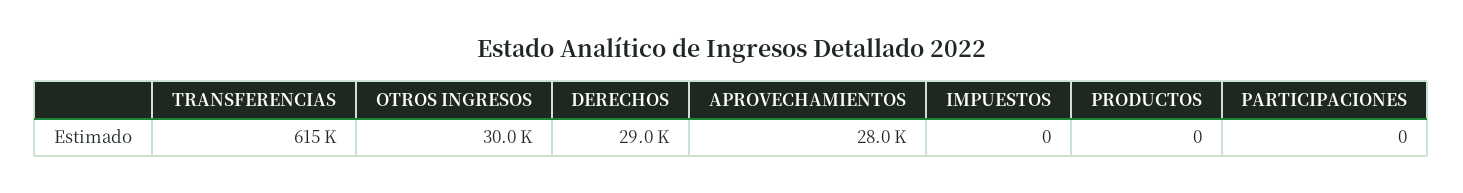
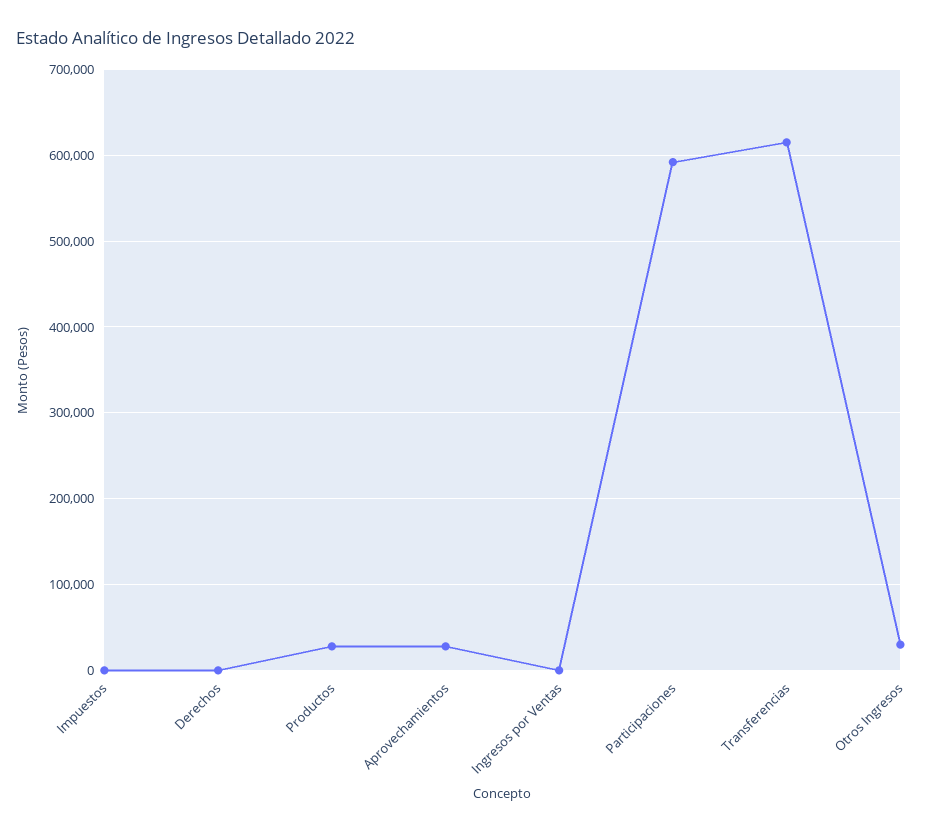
  {
    "TRANSFERENCIAS": 615000,
    "OTROS INGRESOS": 30000,
-   "DERECHOS": 29000,
+   "DERECHOS": 0,
    "APROVECHAMIENTOS": 28000,
    "IMPUESTOS": 0,
-   "PRODUCTOS": 0,
+   "PRODUCTOS": 30000,
-   "PARTICIPACIONES": 0
+   "PARTICIPACIONES": 590000,
+   "Ingresos por Ventas": 0
  }

